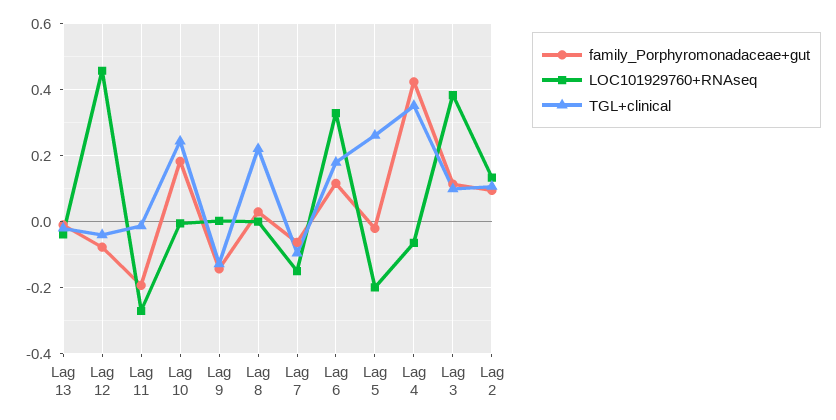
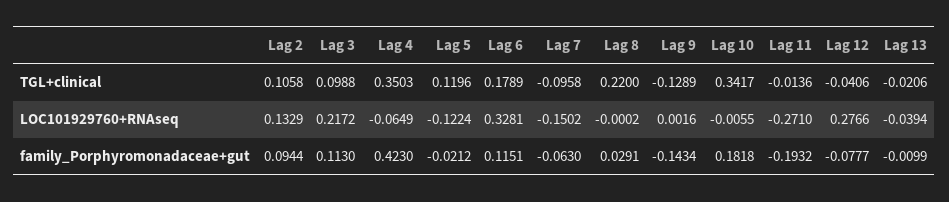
  {
    "family_Porphyromonadaceae+gut": {
      "Lag 13": -0.0099,
      "Lag 12": -0.0777,
      "Lag 11": -0.1932,
      "Lag 10": 0.1818,
      "Lag 9": -0.1434,
      "Lag 8": 0.0291,
      "Lag 7": -0.063,
      "Lag 6": 0.1151,
      "Lag 5": -0.0212,
      "Lag 4": 0.423,
      "Lag 3": 0.113,
      "Lag 2": 0.0944
    },
    "LOC101929760+RNAseq": {
      "Lag 13": -0.0394,
-     "Lag 12": 0.46,
+     "Lag 12": 0.2766,
      "Lag 11": -0.271,
      "Lag 10": -0.0055,
      "Lag 9": 0.0016,
      "Lag 8": -0.0002,
      "Lag 7": -0.1502,
      "Lag 6": 0.3281,
-     "Lag 5": -0.2,
+     "Lag 5": -0.1224,
      "Lag 4": -0.0649,
-     "Lag 3": 0.38,
+     "Lag 3": 0.2172,
      "Lag 2": 0.1329
    },
    "TGL+clinical": {
      "Lag 13": -0.0206,
      "Lag 12": -0.0406,
      "Lag 11": -0.0136,
-     "Lag 10": 0.24,
+     "Lag 10": 0.3417,
      "Lag 9": -0.1289,
      "Lag 8": 0.22,
      "Lag 7": -0.0958,
      "Lag 6": 0.1789,
-     "Lag 5": 0.26,
+     "Lag 5": 0.1196,
      "Lag 4": 0.3503,
      "Lag 3": 0.0988,
      "Lag 2": 0.1058
    }
  }

